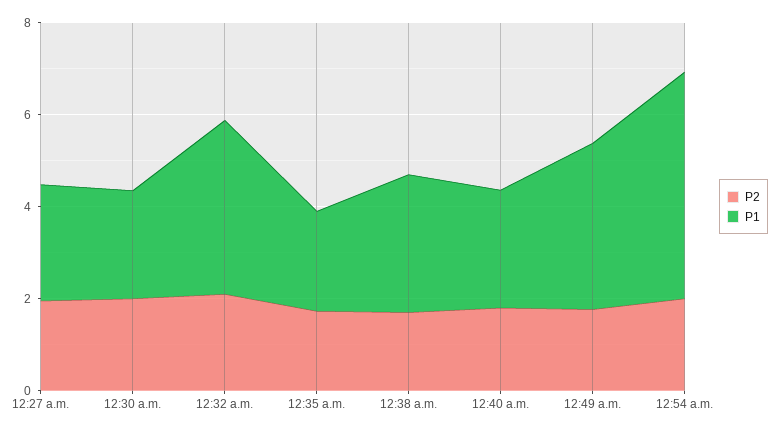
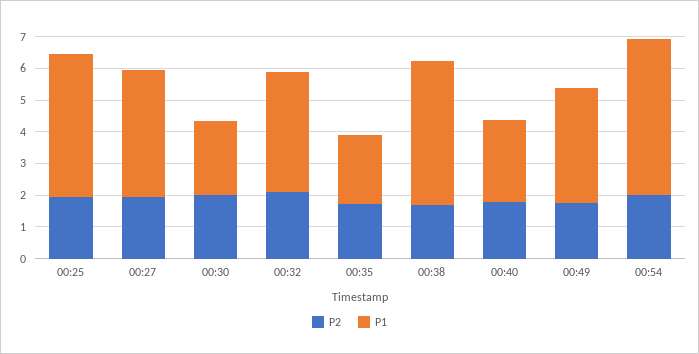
  {
    "P2": {
      "12:27 a.m.": 2,
      "12:30 a.m.": 2,
      "12:32 a.m.": 2,
      "12:35 a.m.": 1.5,
      "12:38 a.m.": 1.5,
      "12:40 a.m.": 2,
      "12:49 a.m.": 2,
-     "12:54 a.m.": 2
+     "12:54 a.m.": 2,
+     "00:25": 2
    },
    "P1": {
-     "12:27 a.m.": 2.5,
+     "12:27 a.m.": 4,
      "12:30 a.m.": 2.5,
      "12:32 a.m.": 4,
      "12:35 a.m.": 2,
-     "12:38 a.m.": 3,
+     "12:38 a.m.": 4.5,
      "12:40 a.m.": 2.5,
      "12:49 a.m.": 3.5,
-     "12:54 a.m.": 5
+     "12:54 a.m.": 5,
+     "00:25": 4.5
    }
  }

